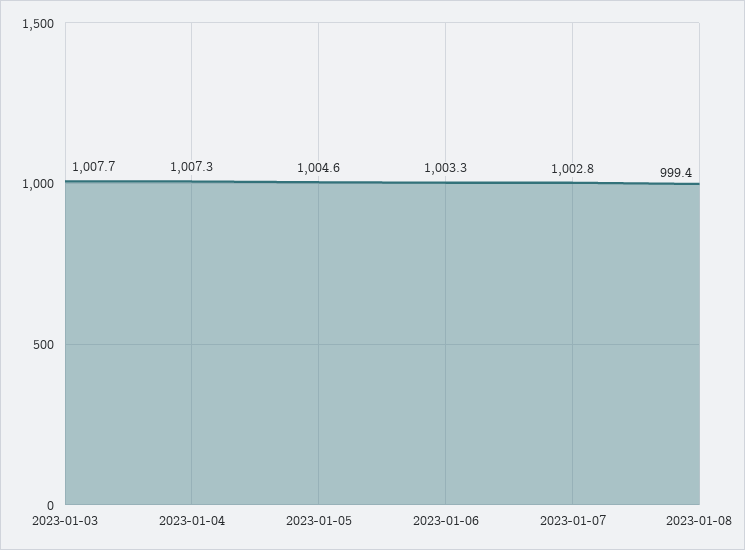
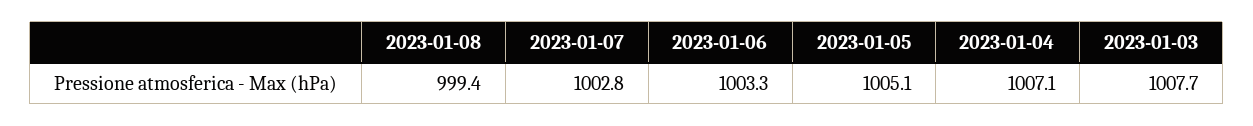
  {
    "2023-01-03": 1007.7,
-   "2023-01-04": 1007.3,
+   "2023-01-04": 1007.1,
-   "2023-01-05": 1004.6,
+   "2023-01-05": 1005.1,
    "2023-01-06": 1003.3,
    "2023-01-07": 1002.8,
    "2023-01-08": 999.4
  }

